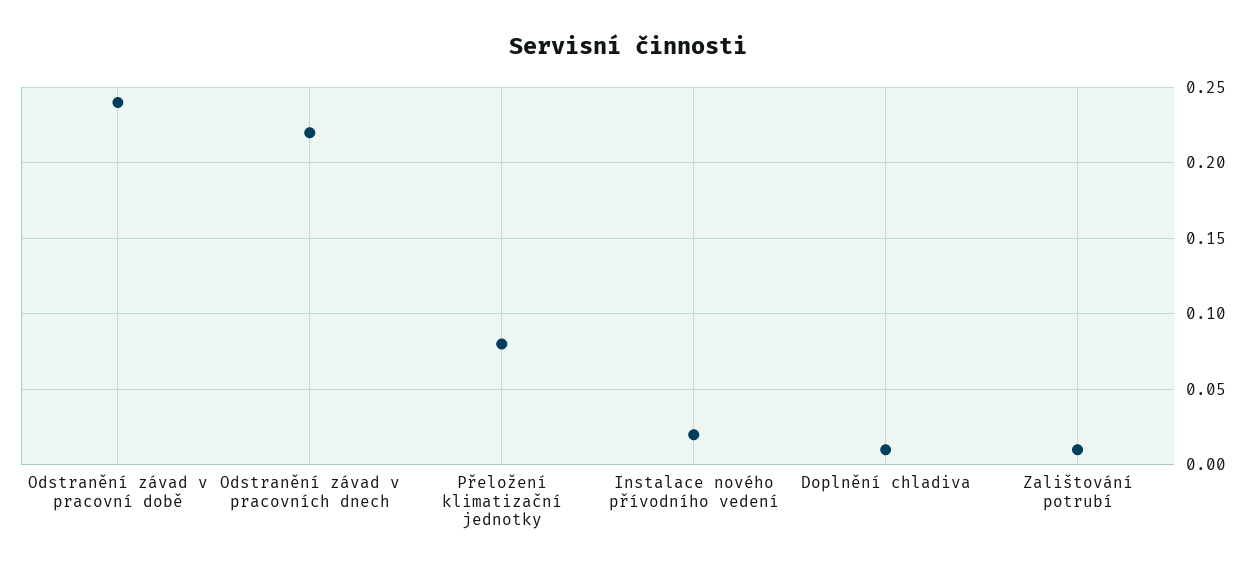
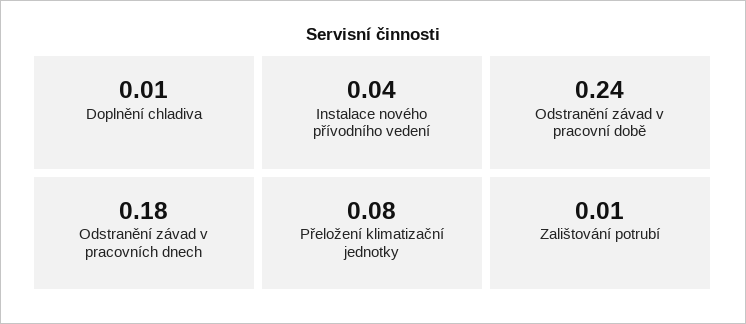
  {
    "Odstranění závad v pracovní době": 0.24,
-   "Odstranění závad v pracovních dnech": 0.22,
+   "Odstranění závad v pracovních dnech": 0.18,
    "Přeložení klimatizační jednotky": 0.08,
-   "Instalace nového přívodního vedení": 0.02,
+   "Instalace nového přívodního vedení": 0.04,
    "Doplnění chladiva": 0.01,
    "Zalištování potrubí": 0.01
  }

